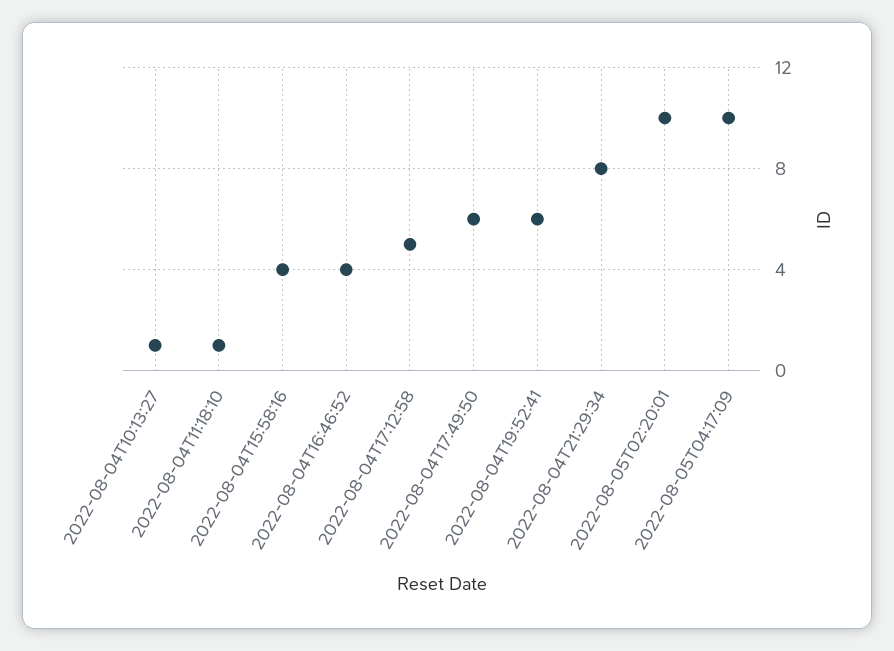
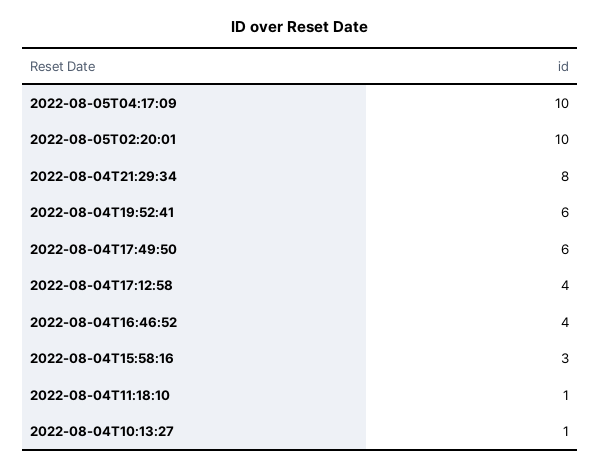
  {
    "2022-08-04T10:13:27": 1,
    "2022-08-04T11:18:10": 1,
-   "2022-08-04T15:58:16": 4,
+   "2022-08-04T15:58:16": 3,
    "2022-08-04T16:46:52": 4,
-   "2022-08-04T17:12:58": 5,
+   "2022-08-04T17:12:58": 4,
    "2022-08-04T17:49:50": 6,
    "2022-08-04T19:52:41": 6,
    "2022-08-04T21:29:34": 8,
    "2022-08-05T02:20:01": 10,
    "2022-08-05T04:17:09": 10
  }

